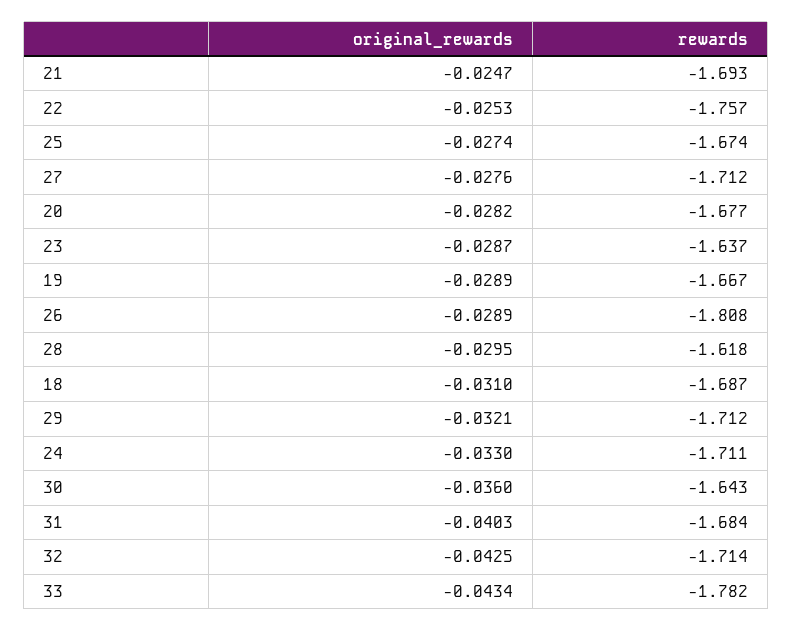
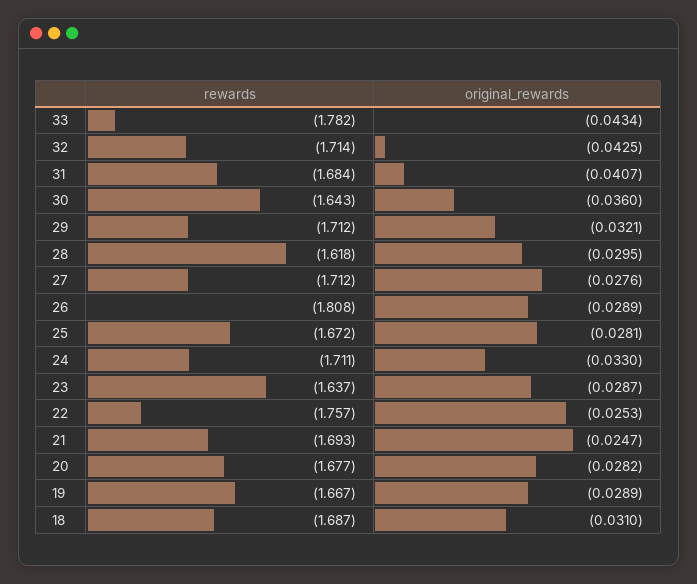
  {
    "original_rewards": {
      "21": -0.0247,
      "22": -0.0253,
-     "25": -0.0274,
+     "25": -0.0281,
      "27": -0.0276,
      "20": -0.0282,
      "23": -0.0287,
      "19": -0.0289,
      "26": -0.0289,
      "28": -0.0295,
      "18": -0.031,
      "29": -0.0321,
      "24": -0.033,
      "30": -0.036,
-     "31": -0.0403,
+     "31": -0.0407,
      "32": -0.0425,
      "33": -0.0434
    },
    "rewards": {
      "21": -1.693,
      "22": -1.757,
-     "25": -1.674,
+     "25": -1.672,
      "27": -1.712,
      "20": -1.677,
      "23": -1.637,
      "19": -1.667,
      "26": -1.808,
      "28": -1.618,
      "18": -1.687,
      "29": -1.712,
      "24": -1.711,
      "30": -1.643,
      "31": -1.684,
      "32": -1.714,
      "33": -1.782
    }
  }

